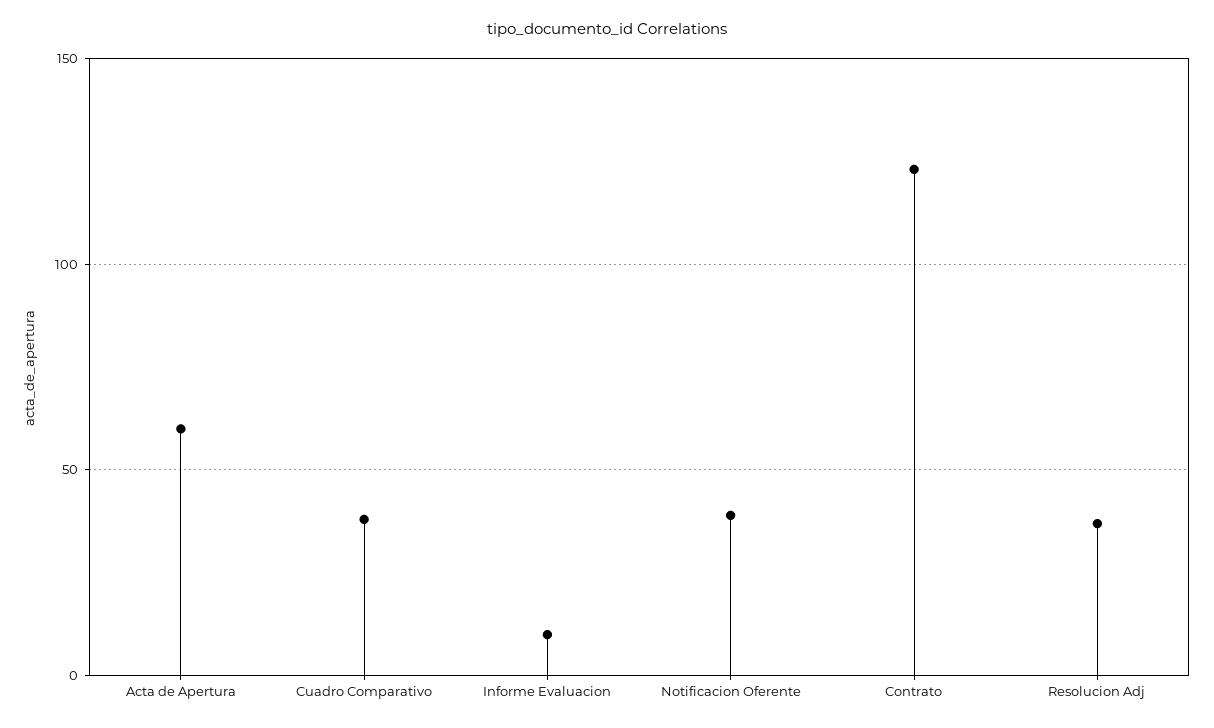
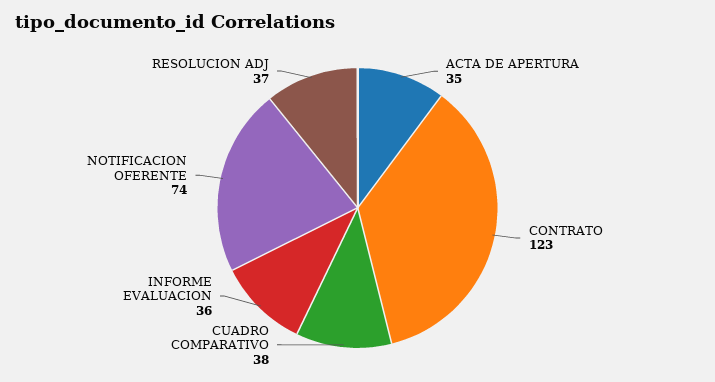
  {
-   "Acta de Apertura": 60,
+   "Acta de Apertura": 35,
    "Cuadro Comparativo": 38,
-   "Informe Evaluacion": 10,
+   "Informe Evaluacion": 36,
-   "Notificacion Oferente": 40,
+   "Notificacion Oferente": 74,
    "Contrato": 123,
    "Resolucion Adj": 37
  }

